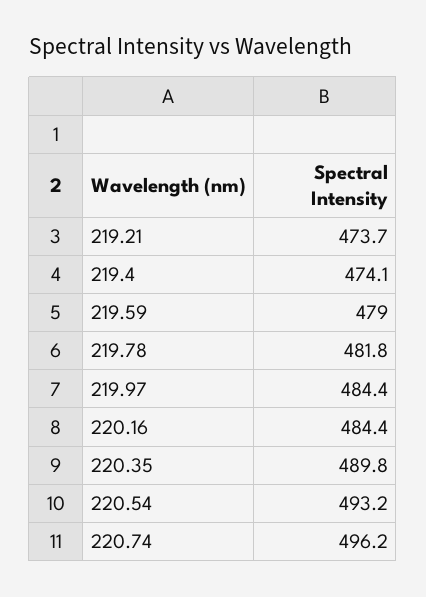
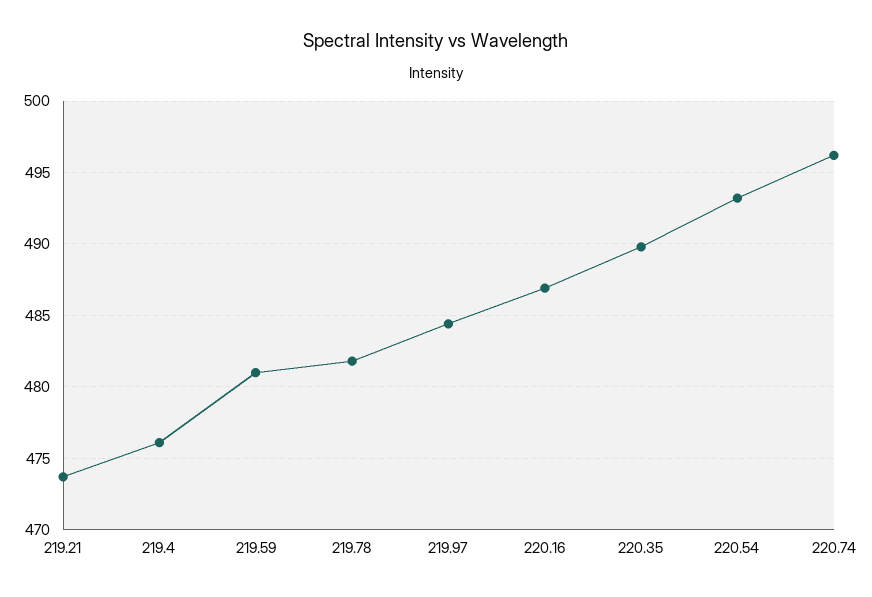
  {
    "219.21": 473.7,
-   "219.4": 474.1,
+   "219.4": 476,
-   "219.59": 479,
+   "219.59": 481,
    "219.78": 481.8,
    "219.97": 484.4,
-   "220.16": 484.4,
+   "220.16": 487,
    "220.35": 489.8,
    "220.54": 493.2,
    "220.74": 496.2
  }

